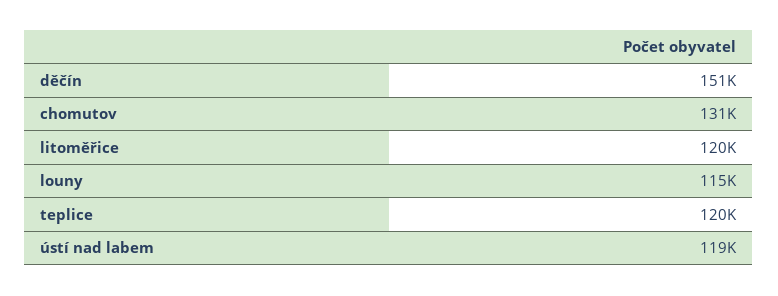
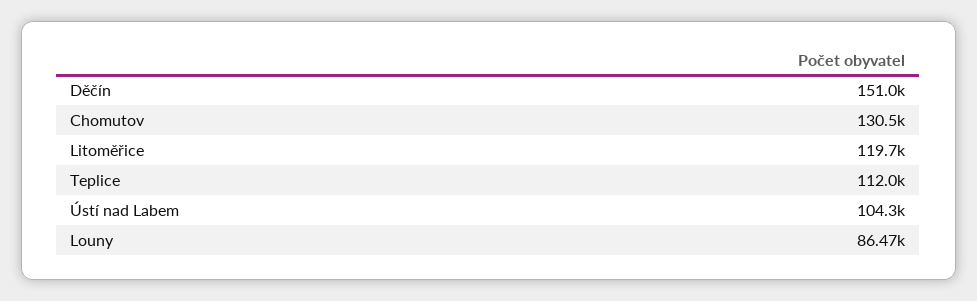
  {
    "děčín": 151000,
    "chomutov": 130500,
    "litoměřice": 119700,
-   "louny": 115000,
+   "louny": 86470,
-   "teplice": 120000,
+   "teplice": 112000,
-   "ústí nad labem": 119000
+   "ústí nad labem": 104300
  }

